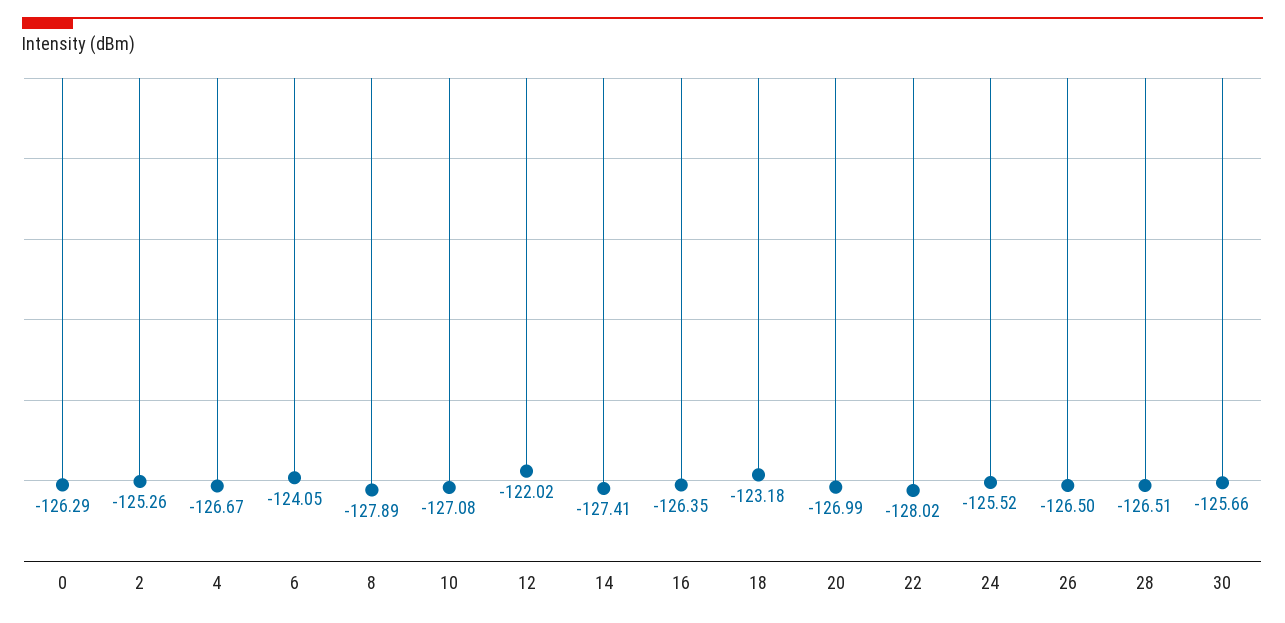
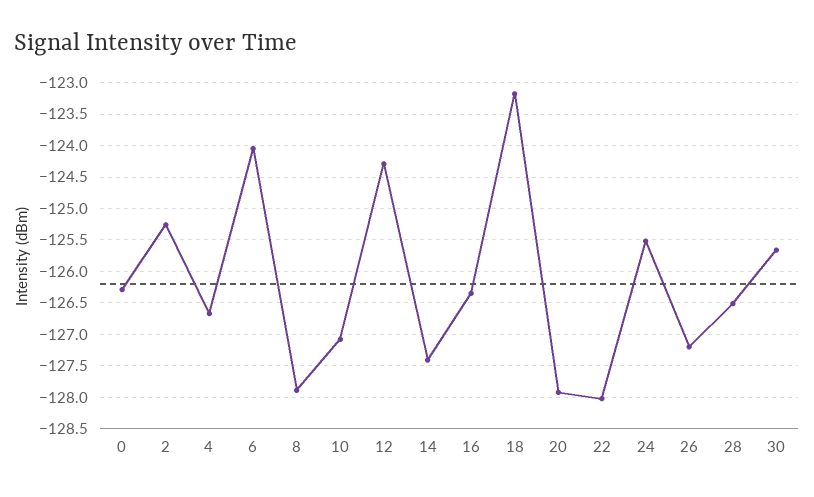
  {
    "0": -126.29,
    "2": -125.26,
    "4": -126.67,
    "6": -124.05,
    "8": -127.89,
    "10": -127.08,
-   "12": -122.02,
+   "12": -124.3,
    "14": -127.41,
    "16": -126.35,
    "18": -123.18,
-   "20": -126.99,
+   "20": -127.9,
    "22": -128.02,
    "24": -125.52,
-   "26": -126.5,
+   "26": -127.2,
    "28": -126.51,
    "30": -125.66
  }

